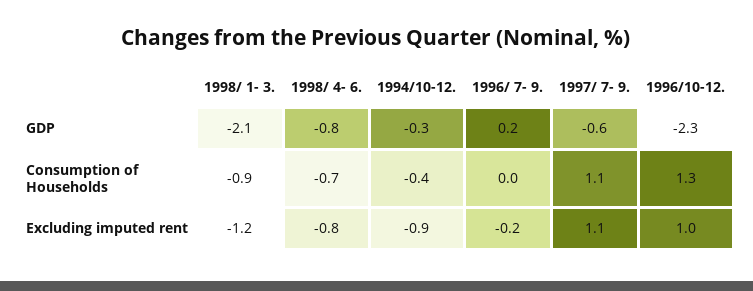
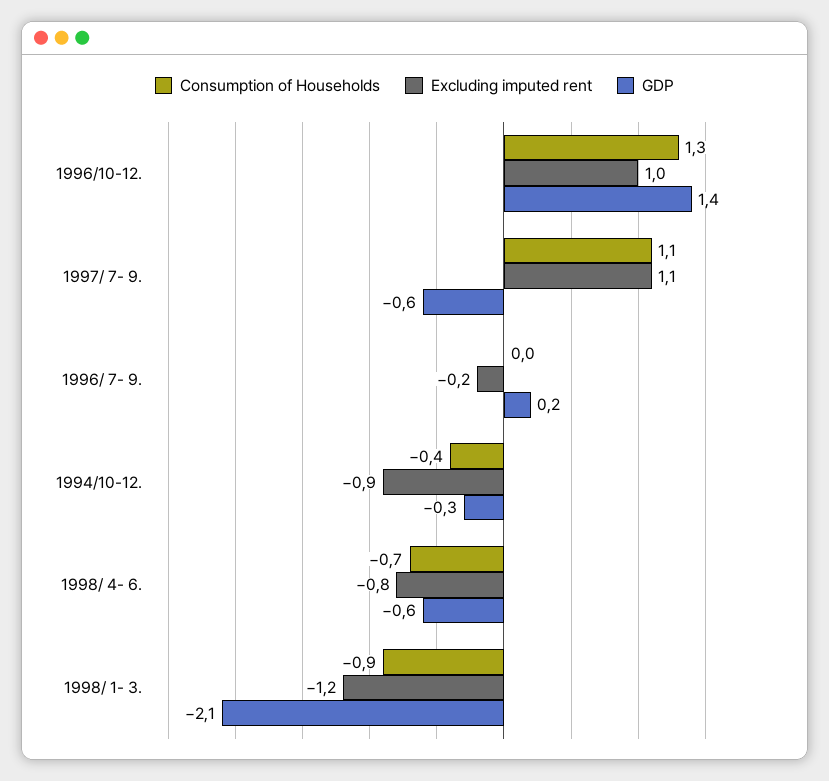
  {
    "GDP": {
      "1998/ 1- 3.": -2.1,
-     "1998/ 4- 6.": -0.8,
+     "1998/ 4- 6.": -0.6,
      "1994/10-12.": -0.3,
      "1996/ 7- 9.": 0.2,
      "1997/ 7- 9.": -0.6,
-     "1996/10-12.": -2.3
+     "1996/10-12.": 1.4
    },
    "Consumption of Households": {
      "1998/ 1- 3.": -0.9,
      "1998/ 4- 6.": -0.7,
      "1994/10-12.": -0.4,
      "1996/ 7- 9.": 0,
      "1997/ 7- 9.": 1.1,
      "1996/10-12.": 1.3
    },
    "Excluding imputed rent": {
      "1998/ 1- 3.": -1.2,
      "1998/ 4- 6.": -0.8,
      "1994/10-12.": -0.9,
      "1996/ 7- 9.": -0.2,
      "1997/ 7- 9.": 1.1,
      "1996/10-12.": 1
    }
  }

